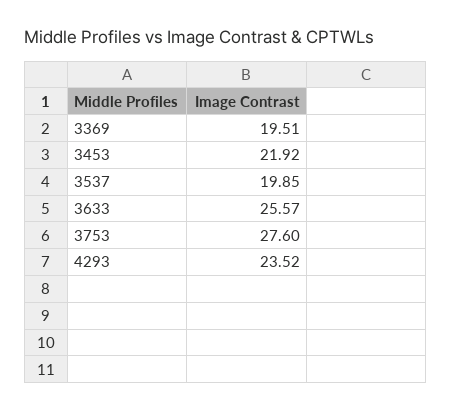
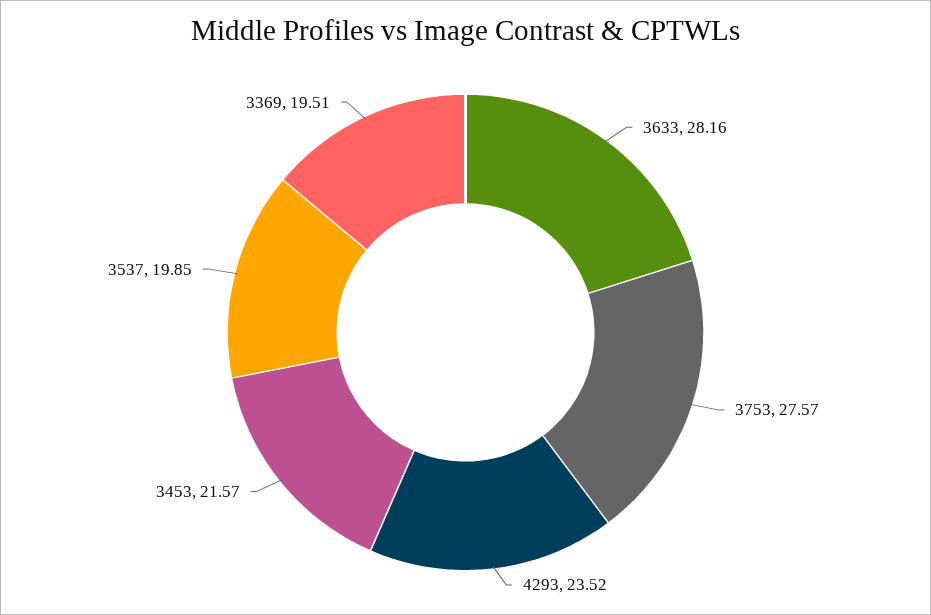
  {
    "3369": 19.51,
-   "3453": 21.92,
+   "3453": 21.57,
    "3537": 19.85,
-   "3633": 25.57,
+   "3633": 28.16,
-   "3753": 27.6,
+   "3753": 27.57,
    "4293": 23.52
  }

